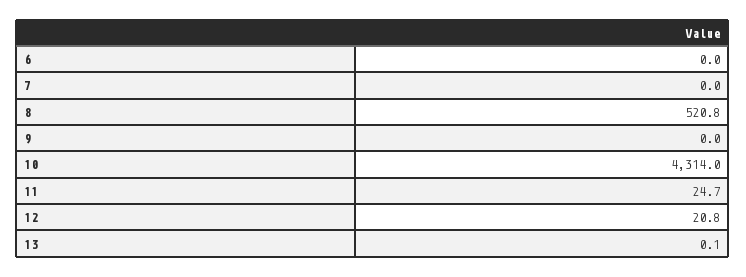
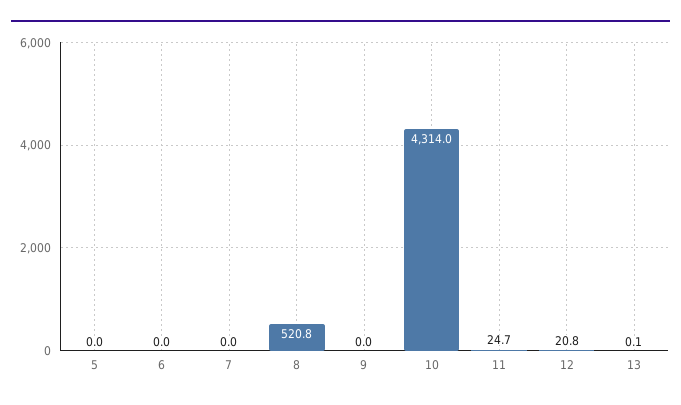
  {
    "6": 0,
    "7": 0,
    "8": 520.8,
    "9": 0,
    "10": 4314,
    "11": 24.7,
    "12": 20.8,
-   "13": 0.1
+   "13": 0.1,
+   "5": 0
  }

